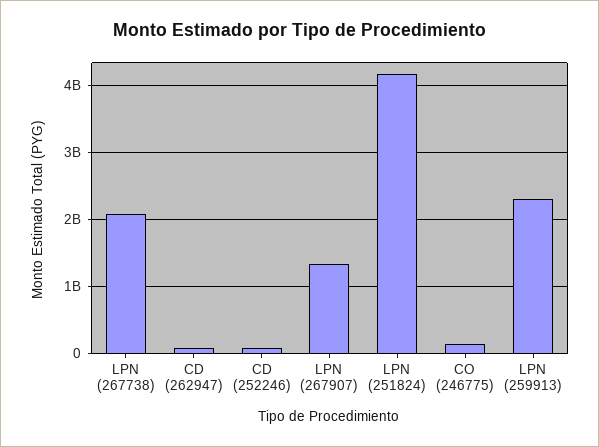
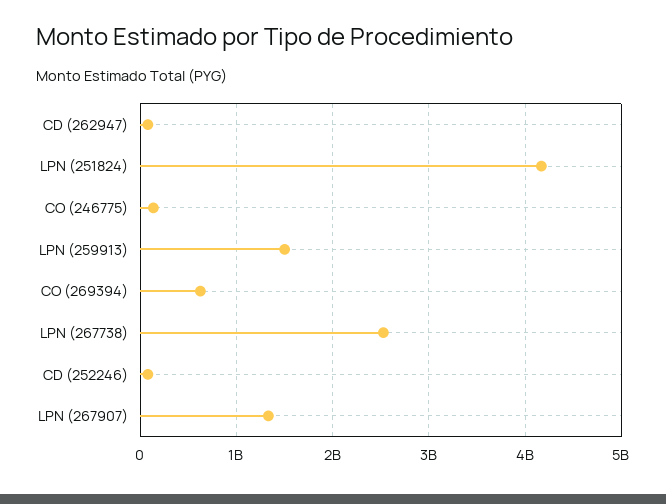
  {
-   "LPN (267738)": 2100000000,
+   "LPN (267738)": 2500000000,
    "CD (262947)": 100000000,
    "CD (252246)": 100000000,
    "LPN (267907)": 1300000000,
    "LPN (251824)": 4200000000,
    "CO (246775)": 100000000,
-   "LPN (259913)": 2300000000
+   "LPN (259913)": 1500000000,
+   "CO (269394)": 600000000
  }

